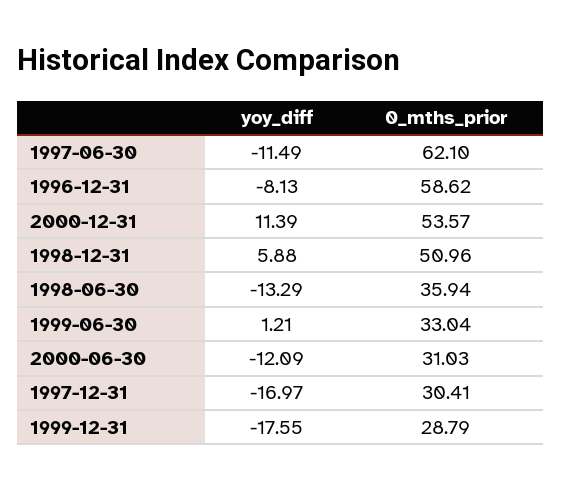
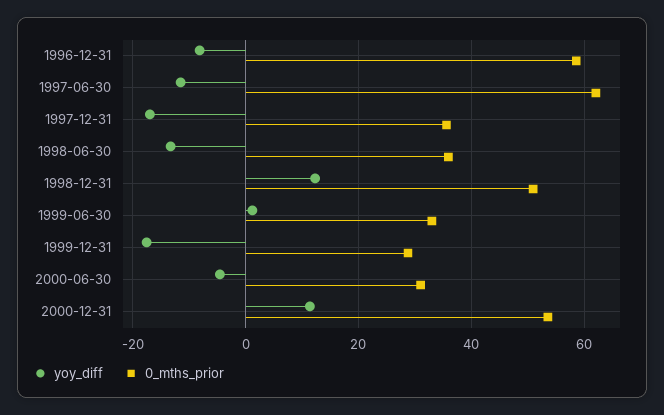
  {
    "yoy_diff": {
      "1997-06-30": -11.49,
      "1996-12-31": -8.13,
      "2000-12-31": 11.39,
-     "1998-12-31": 5.88,
+     "1998-12-31": 12,
      "1998-06-30": -13.29,
      "1999-06-30": 1.21,
-     "2000-06-30": -12.09,
+     "2000-06-30": -4,
      "1997-12-31": -16.97,
      "1999-12-31": -17.55
    },
    "0_mths_prior": {
      "1997-06-30": 62.1,
      "1996-12-31": 58.62,
      "2000-12-31": 53.57,
      "1998-12-31": 50.96,
      "1998-06-30": 35.94,
      "1999-06-30": 33.04,
      "2000-06-30": 31.03,
-     "1997-12-31": 30.41,
+     "1997-12-31": 36,
      "1999-12-31": 28.79
    }
  }

